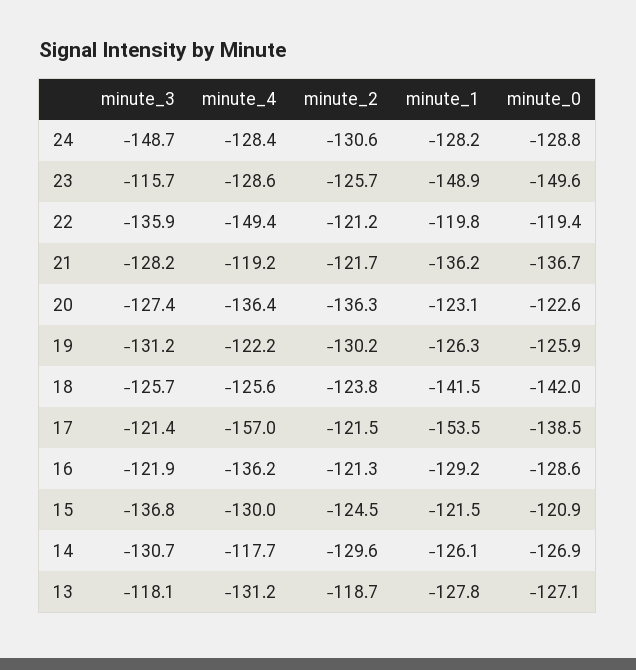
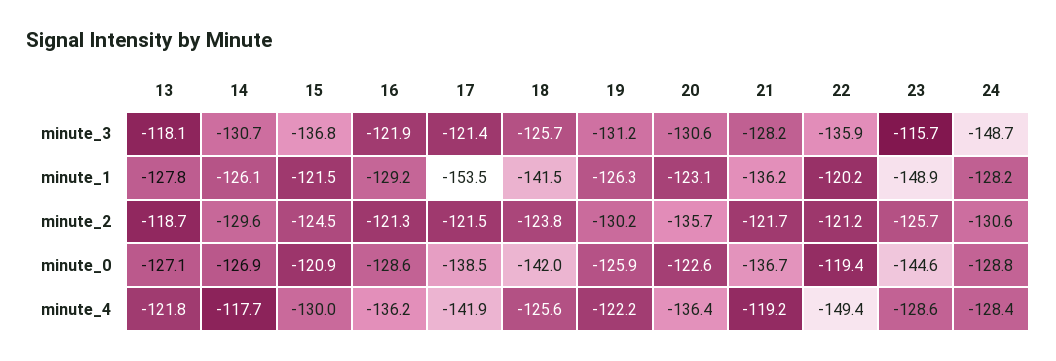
  {
    "minute_3": {
      "24": -148.7,
      "23": -115.7,
      "22": -135.9,
      "21": -128.2,
-     "20": -127.4,
+     "20": -130.6,
      "19": -131.2,
      "18": -125.7,
      "17": -121.4,
      "16": -121.9,
      "15": -136.8,
      "14": -130.7,
      "13": -118.1
    },
    "minute_4": {
      "24": -128.4,
      "23": -128.6,
      "22": -149.4,
      "21": -119.2,
      "20": -136.4,
      "19": -122.2,
      "18": -125.6,
-     "17": -157,
+     "17": -141.9,
      "16": -136.2,
      "15": -130,
      "14": -117.7,
-     "13": -131.2
+     "13": -121.8
    },
    "minute_2": {
      "24": -130.6,
      "23": -125.7,
      "22": -121.2,
      "21": -121.7,
-     "20": -136.3,
+     "20": -135.7,
      "19": -130.2,
      "18": -123.8,
      "17": -121.5,
      "16": -121.3,
      "15": -124.5,
      "14": -129.6,
      "13": -118.7
    },
    "minute_1": {
      "24": -128.2,
      "23": -148.9,
-     "22": -119.8,
+     "22": -120.2,
      "21": -136.2,
      "20": -123.1,
      "19": -126.3,
      "18": -141.5,
      "17": -153.5,
      "16": -129.2,
      "15": -121.5,
      "14": -126.1,
      "13": -127.8
    },
    "minute_0": {
      "24": -128.8,
-     "23": -149.6,
+     "23": -144.6,
      "22": -119.4,
      "21": -136.7,
      "20": -122.6,
      "19": -125.9,
      "18": -142,
      "17": -138.5,
      "16": -128.6,
      "15": -120.9,
      "14": -126.9,
      "13": -127.1
    }
  }

